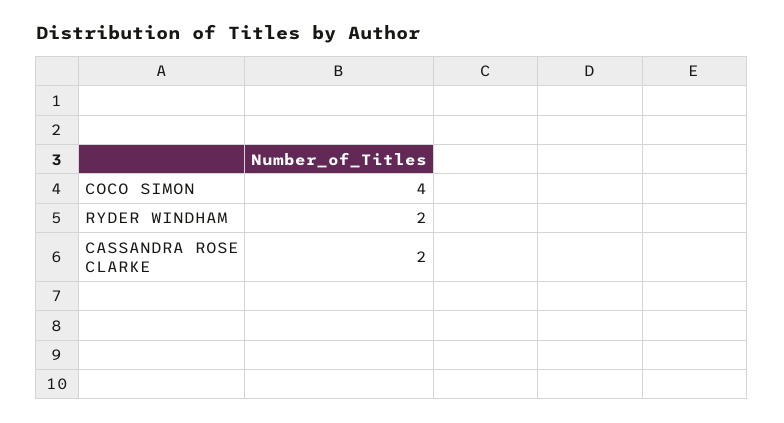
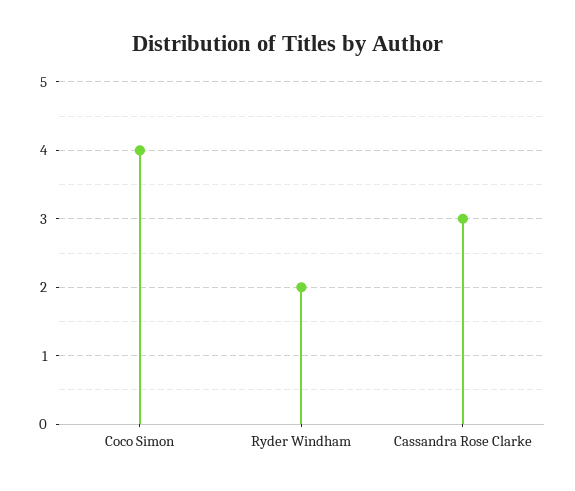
  {
    "COCO SIMON": 4,
    "RYDER WINDHAM": 2,
-   "CASSANDRA ROSE CLARKE": 2
+   "CASSANDRA ROSE CLARKE": 3
  }

